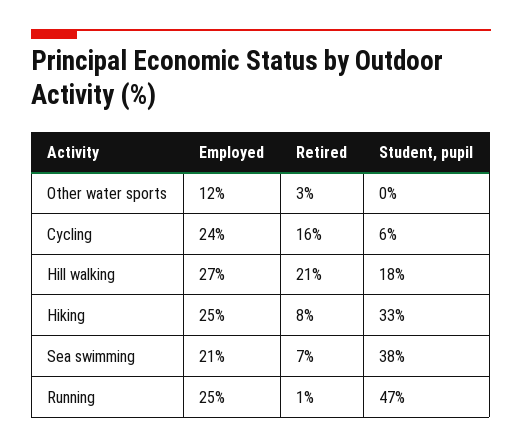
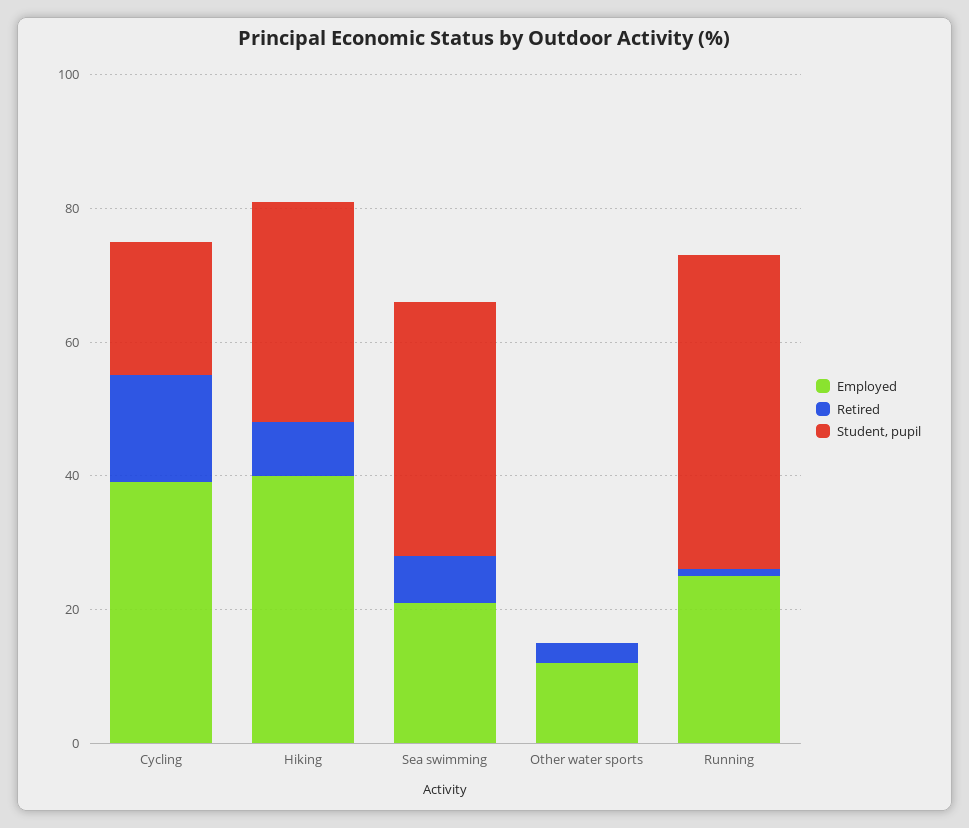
  {
    "Employed": {
      "Other water sports": 12,
-     "Cycling": 24,
+     "Cycling": 40,
-     "Hill walking": 27,
-     "Hiking": 25,
+     "Hiking": 40,
      "Sea swimming": 21,
      "Running": 25
    },
    "Retired": {
      "Other water sports": 3,
      "Cycling": 16,
-     "Hill walking": 21,
      "Hiking": 8,
      "Sea swimming": 7,
      "Running": 1
    },
    "Student, pupil": {
      "Other water sports": 0,
-     "Cycling": 6,
+     "Cycling": 20,
-     "Hill walking": 18,
      "Hiking": 33,
      "Sea swimming": 38,
      "Running": 47
    }
  }

